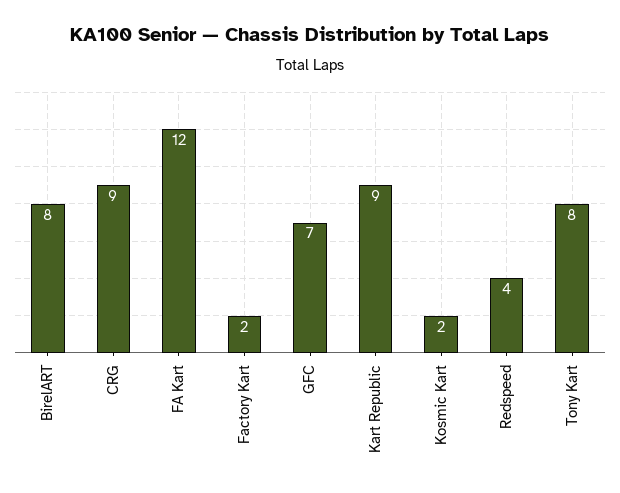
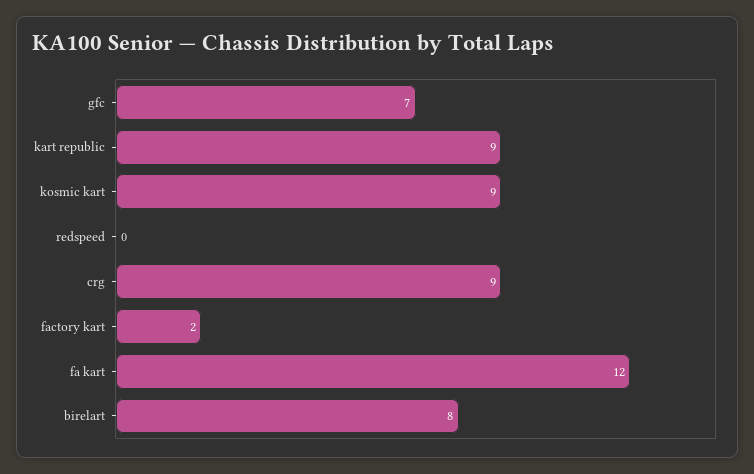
  {
    "BirelART": 8,
    "CRG": 9,
    "FA Kart": 12,
    "Factory Kart": 2,
    "GFC": 7,
    "Kart Republic": 9,
-   "Kosmic Kart": 2,
+   "Kosmic Kart": 9,
-   "Redspeed": 4,
+   "Redspeed": 0
-   "Tony Kart": 8
  }

